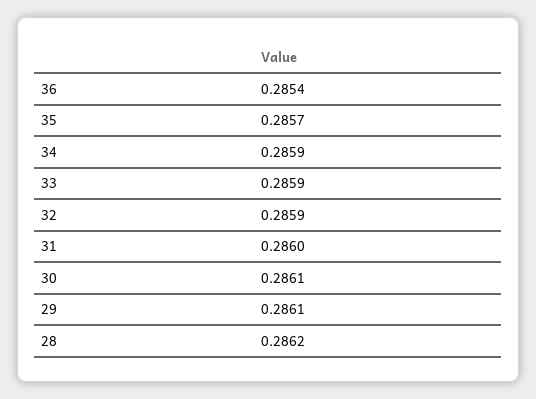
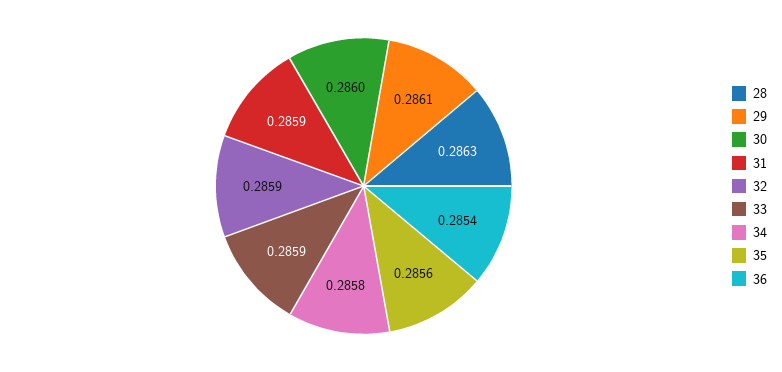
  {
    "36": 0.2854,
-   "35": 0.2857,
+   "35": 0.2856,
-   "34": 0.2859,
+   "34": 0.2858,
    "33": 0.2859,
    "32": 0.2859,
-   "31": 0.286,
+   "31": 0.2859,
-   "30": 0.2861,
+   "30": 0.286,
    "29": 0.2861,
-   "28": 0.2862
+   "28": 0.2863
  }

